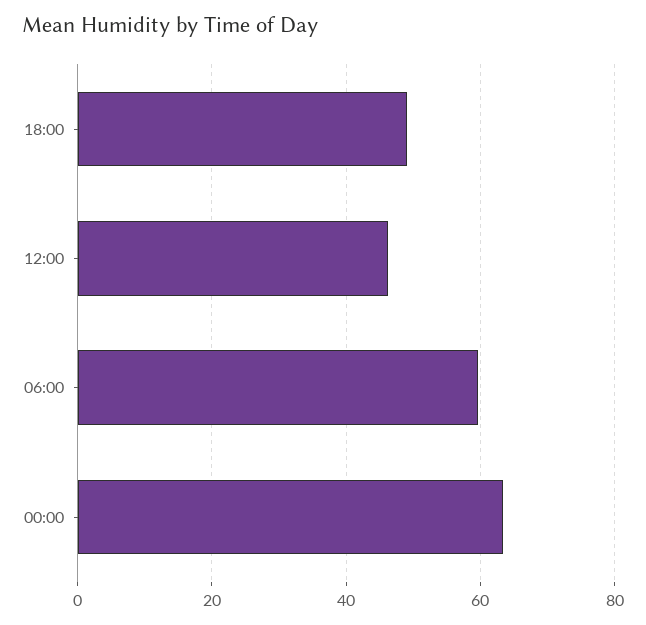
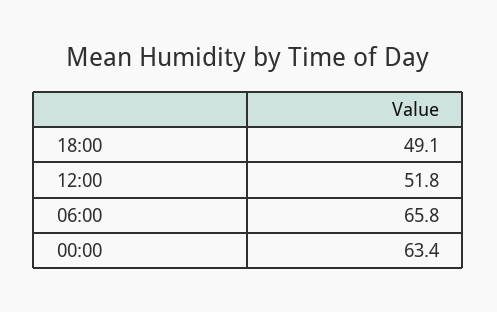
  {
    "18:00": 49.1,
-   "12:00": 46,
+   "12:00": 51.8,
-   "06:00": 60,
+   "06:00": 65.8,
    "00:00": 63.4
  }

